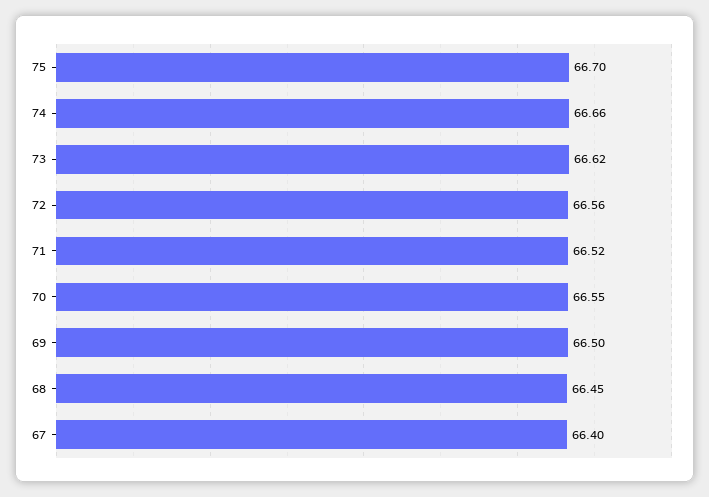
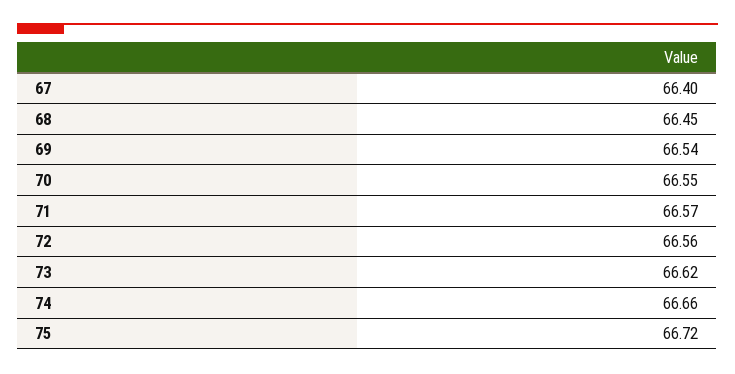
  {
-   "75": 66.7,
+   "75": 66.72,
    "74": 66.66,
    "73": 66.62,
    "72": 66.56,
-   "71": 66.52,
+   "71": 66.57,
    "70": 66.55,
-   "69": 66.5,
+   "69": 66.54,
    "68": 66.45,
    "67": 66.4
  }

